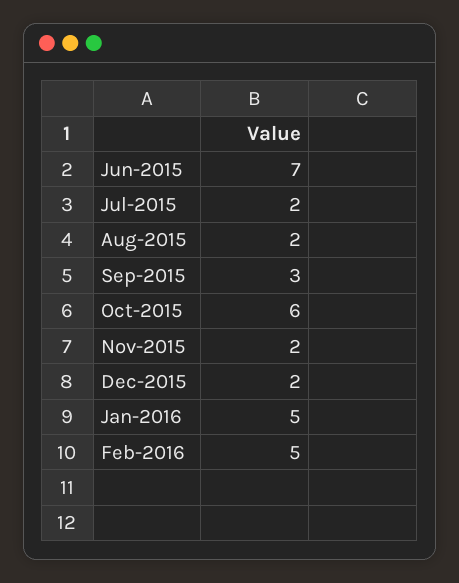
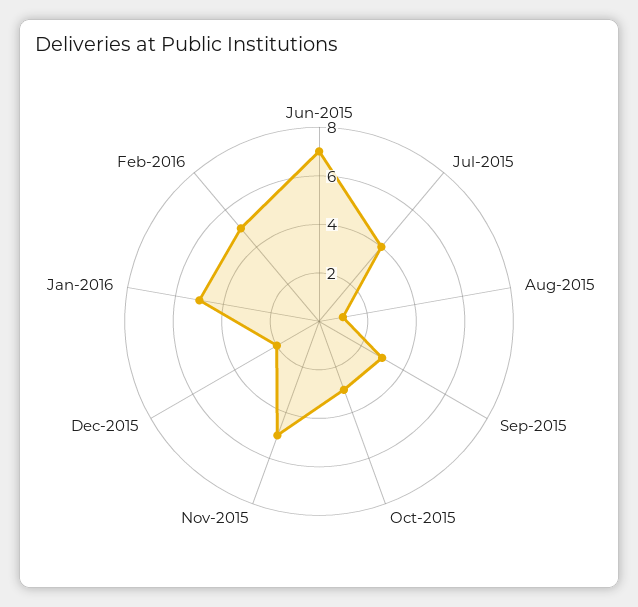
  {
    "Jun-2015": 7,
-   "Jul-2015": 2,
+   "Jul-2015": 4,
-   "Aug-2015": 2,
+   "Aug-2015": 1,
    "Sep-2015": 3,
-   "Oct-2015": 6,
+   "Oct-2015": 3,
-   "Nov-2015": 2,
+   "Nov-2015": 5,
    "Dec-2015": 2,
    "Jan-2016": 5,
    "Feb-2016": 5
  }

